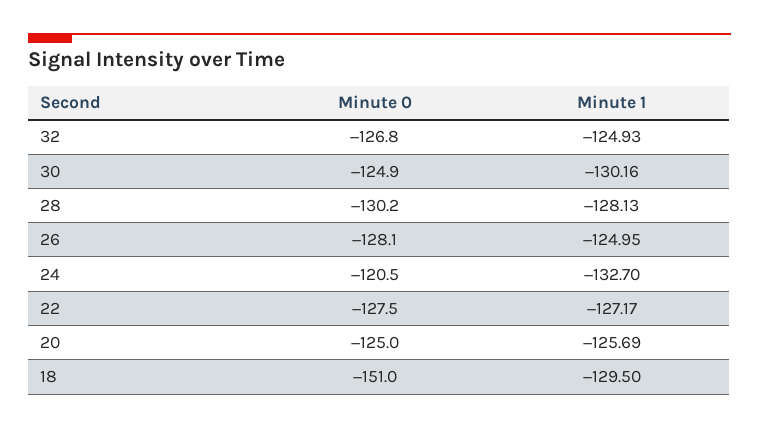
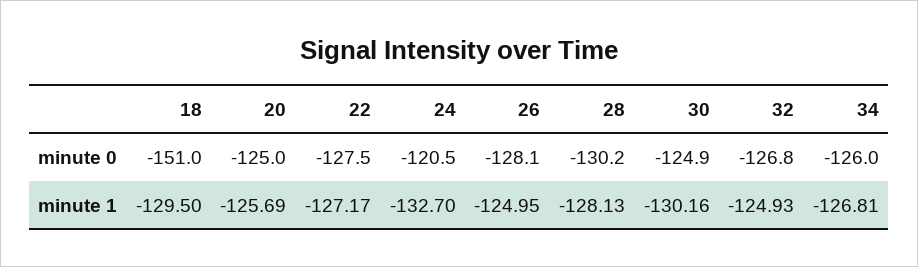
  {
    "Minute 0": {
      "32": -126.8,
      "30": -124.9,
      "28": -130.2,
      "26": -128.1,
      "24": -120.5,
      "22": -127.5,
      "20": -125,
-     "18": -151
+     "18": -151,
+     "34": -126
    },
    "Minute 1": {
      "32": -124.93,
      "30": -130.16,
      "28": -128.13,
      "26": -124.95,
      "24": -132.7,
      "22": -127.17,
      "20": -125.69,
-     "18": -129.5
+     "18": -129.5,
+     "34": -126.81
    }
  }

